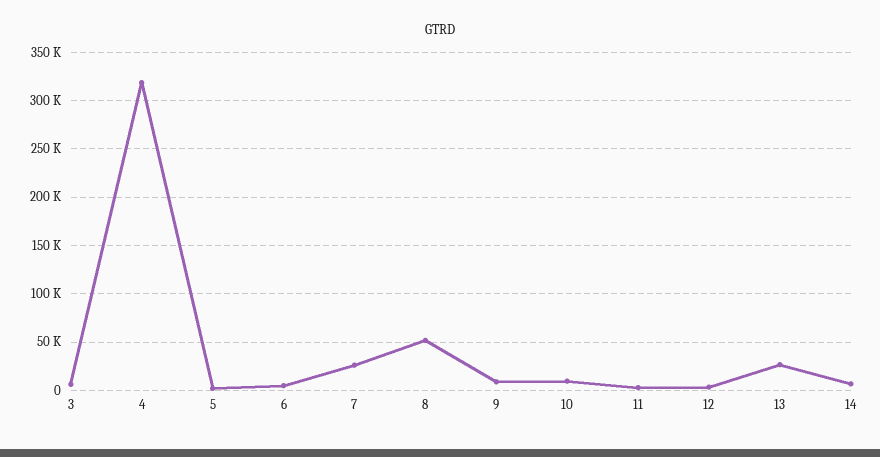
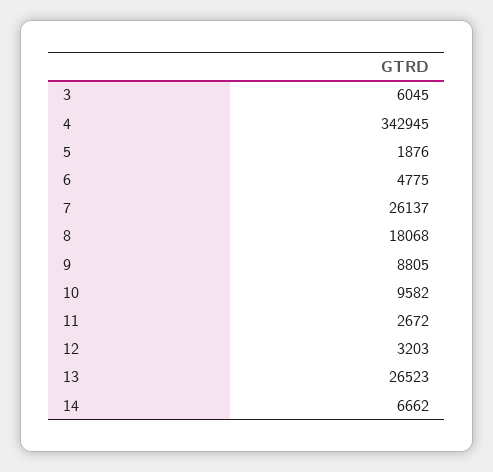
  {
    "3": 6045,
-   "4": 320000,
+   "4": 342945,
    "5": 1876,
    "6": 4775,
    "7": 26137,
-   "8": 50000,
+   "8": 18068,
    "9": 8805,
    "10": 9582,
    "11": 2672,
    "12": 3203,
    "13": 26523,
    "14": 6662
  }

